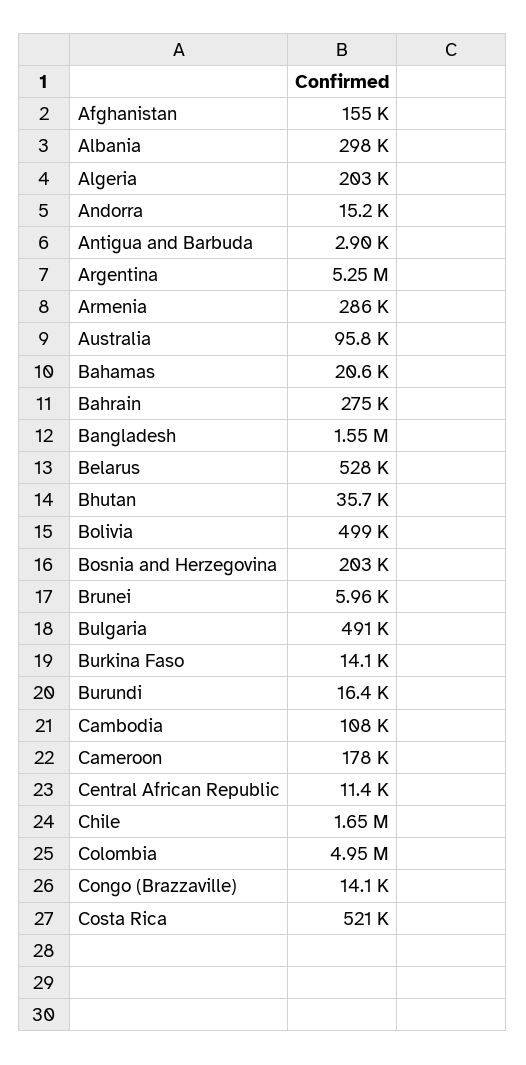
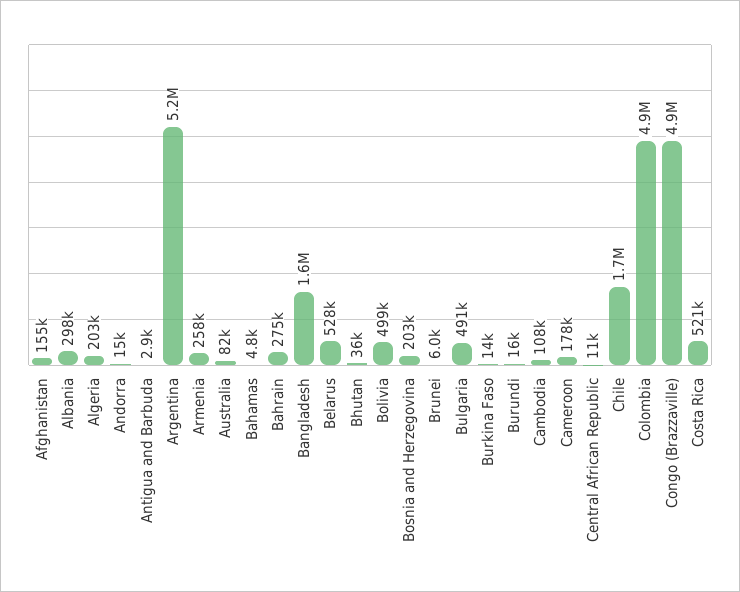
  {
    "Afghanistan": 155000,
    "Albania": 298000,
    "Algeria": 203000,
    "Andorra": 15200,
    "Antigua and Barbuda": 2900,
    "Argentina": 5250000,
-   "Armenia": 286000,
+   "Armenia": 258000,
-   "Australia": 95800,
+   "Australia": 82000,
-   "Bahamas": 20600,
+   "Bahamas": 4800,
    "Bahrain": 275000,
    "Bangladesh": 1550000,
    "Belarus": 528000,
    "Bhutan": 35700,
    "Bolivia": 499000,
    "Bosnia and Herzegovina": 203000,
    "Brunei": 5960,
    "Bulgaria": 491000,
    "Burkina Faso": 14100,
    "Burundi": 16400,
    "Cambodia": 108000,
    "Cameroon": 178000,
    "Central African Republic": 11400,
    "Chile": 1650000,
    "Colombia": 4950000,
-   "Congo (Brazzaville)": 14100,
+   "Congo (Brazzaville)": 4900000,
    "Costa Rica": 521000
  }

